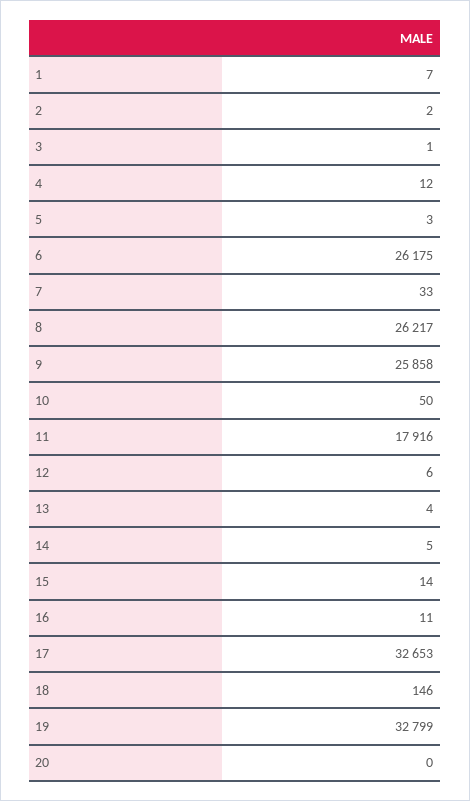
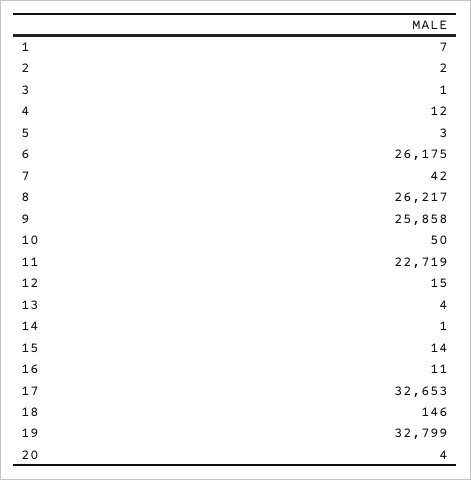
  {
    "1": 7,
    "2": 2,
    "3": 1,
    "4": 12,
    "5": 3,
    "6": 26175,
-   "7": 33,
+   "7": 42,
    "8": 26217,
    "9": 25858,
    "10": 50,
-   "11": 17916,
+   "11": 22719,
-   "12": 6,
+   "12": 15,
    "13": 4,
-   "14": 5,
+   "14": 1,
    "15": 14,
    "16": 11,
    "17": 32653,
    "18": 146,
    "19": 32799,
-   "20": 0
+   "20": 4
  }

